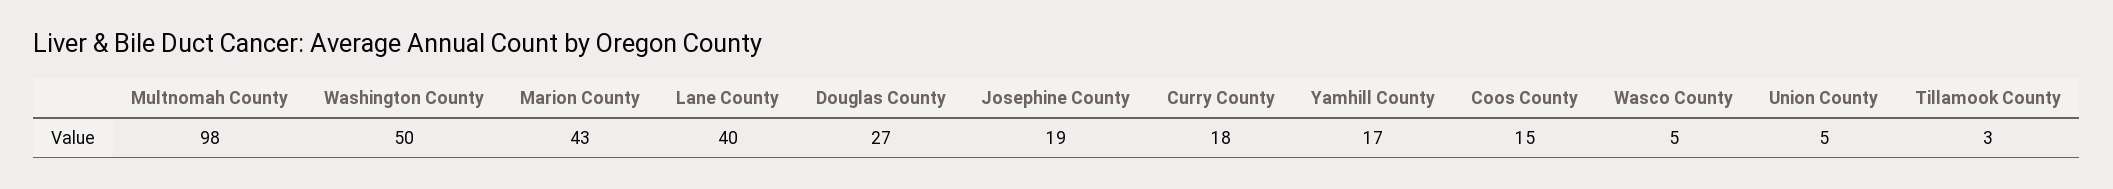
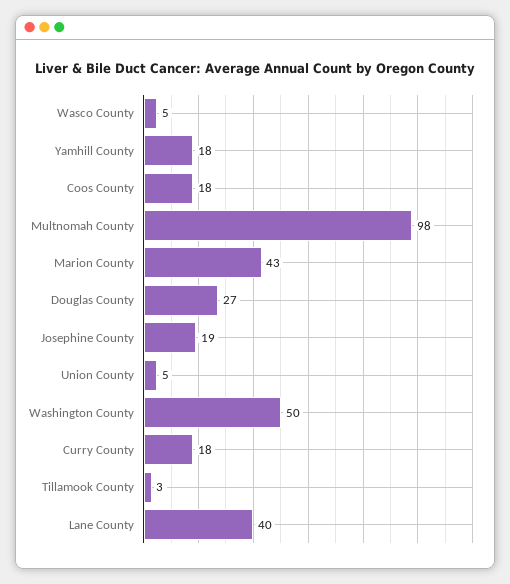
  {
    "Multnomah County": 98,
    "Washington County": 50,
    "Marion County": 43,
    "Lane County": 40,
    "Douglas County": 27,
    "Josephine County": 19,
    "Curry County": 18,
-   "Yamhill County": 17,
+   "Yamhill County": 18,
-   "Coos County": 15,
+   "Coos County": 18,
    "Wasco County": 5,
    "Union County": 5,
    "Tillamook County": 3
  }

